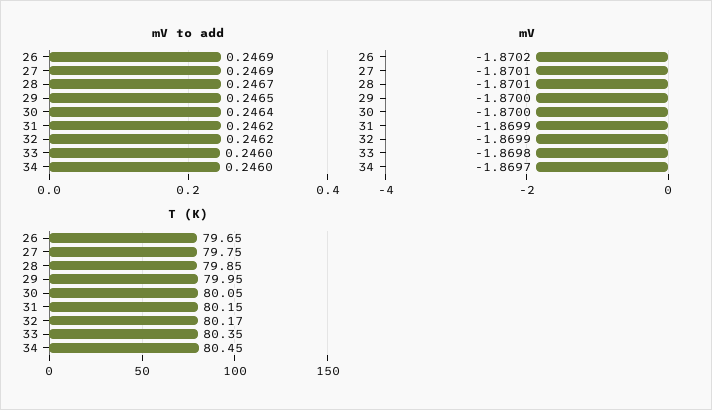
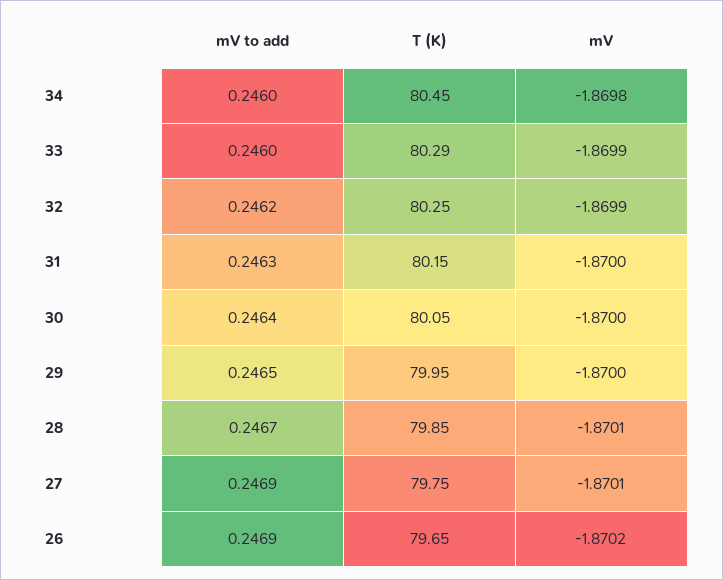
  {
    "mV to add": {
      "26": 0.2469,
      "27": 0.2469,
      "28": 0.2467,
      "29": 0.2465,
      "30": 0.2464,
-     "31": 0.2462,
+     "31": 0.2463,
      "32": 0.2462,
      "33": 0.246,
      "34": 0.246
    },
    "mV": {
      "26": -1.8702,
      "27": -1.8701,
      "28": -1.8701,
      "29": -1.87,
      "30": -1.87,
-     "31": -1.8699,
+     "31": -1.87,
      "32": -1.8699,
-     "33": -1.8698,
+     "33": -1.8699,
-     "34": -1.8697
+     "34": -1.8698
    },
    "T (K)": {
      "26": 79.65,
      "27": 79.75,
      "28": 79.85,
      "29": 79.95,
      "30": 80.05,
      "31": 80.15,
-     "32": 80.17,
+     "32": 80.25,
-     "33": 80.35,
+     "33": 80.29,
      "34": 80.45
    }
  }

